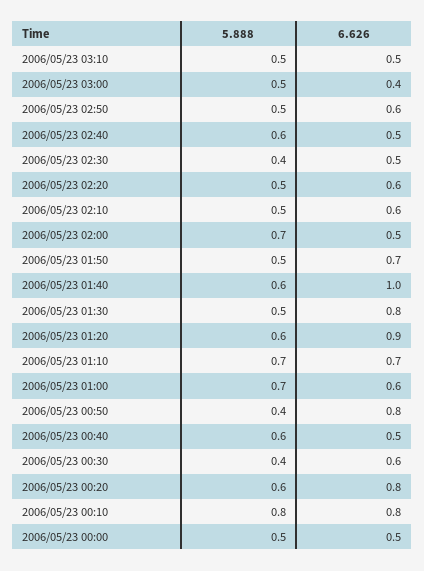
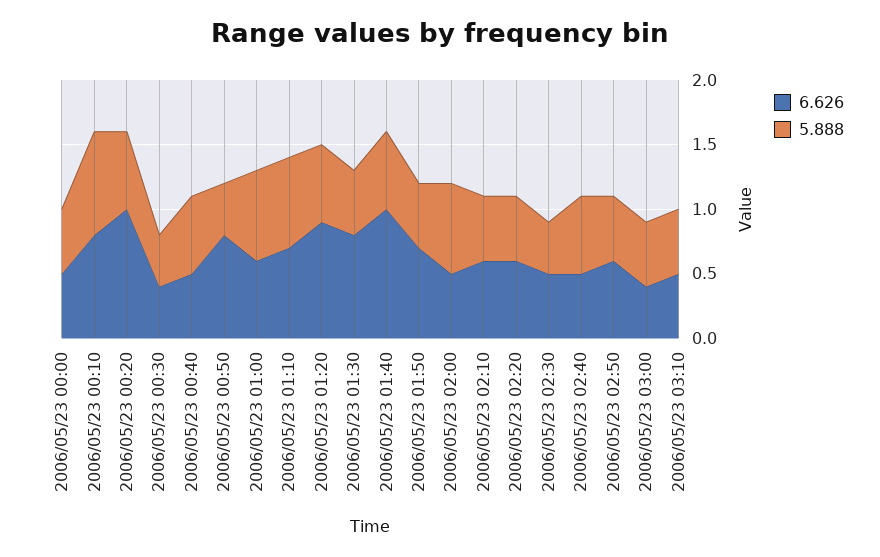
  {
    "5.888": {
      "2006/05/23 03:10": 0.5,
      "2006/05/23 03:00": 0.5,
      "2006/05/23 02:50": 0.5,
      "2006/05/23 02:40": 0.6,
      "2006/05/23 02:30": 0.4,
      "2006/05/23 02:20": 0.5,
      "2006/05/23 02:10": 0.5,
      "2006/05/23 02:00": 0.7,
      "2006/05/23 01:50": 0.5,
      "2006/05/23 01:40": 0.6,
      "2006/05/23 01:30": 0.5,
      "2006/05/23 01:20": 0.6,
      "2006/05/23 01:10": 0.7,
      "2006/05/23 01:00": 0.7,
      "2006/05/23 00:50": 0.4,
      "2006/05/23 00:40": 0.6,
      "2006/05/23 00:30": 0.4,
      "2006/05/23 00:20": 0.6,
      "2006/05/23 00:10": 0.8,
      "2006/05/23 00:00": 0.5
    },
    "6.626": {
      "2006/05/23 03:10": 0.5,
      "2006/05/23 03:00": 0.4,
      "2006/05/23 02:50": 0.6,
      "2006/05/23 02:40": 0.5,
      "2006/05/23 02:30": 0.5,
      "2006/05/23 02:20": 0.6,
      "2006/05/23 02:10": 0.6,
      "2006/05/23 02:00": 0.5,
      "2006/05/23 01:50": 0.7,
      "2006/05/23 01:40": 1,
      "2006/05/23 01:30": 0.8,
      "2006/05/23 01:20": 0.9,
      "2006/05/23 01:10": 0.7,
      "2006/05/23 01:00": 0.6,
      "2006/05/23 00:50": 0.8,
      "2006/05/23 00:40": 0.5,
-     "2006/05/23 00:30": 0.6,
+     "2006/05/23 00:30": 0.4,
-     "2006/05/23 00:20": 0.8,
+     "2006/05/23 00:20": 1,
      "2006/05/23 00:10": 0.8,
      "2006/05/23 00:00": 0.5
    }
  }

